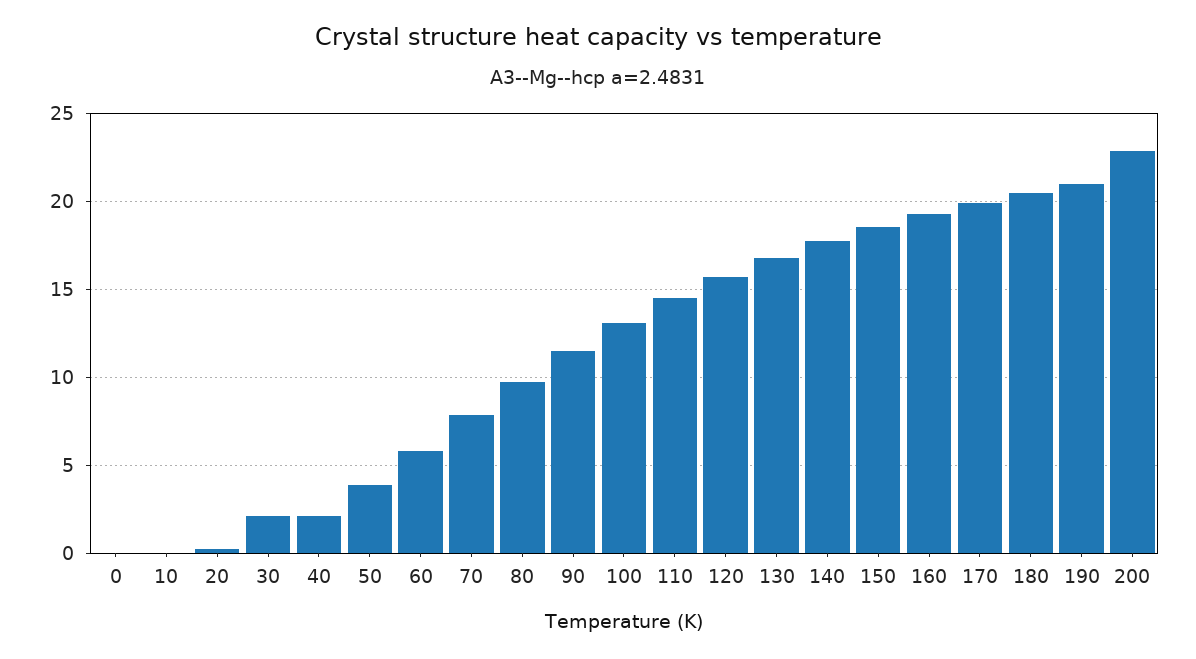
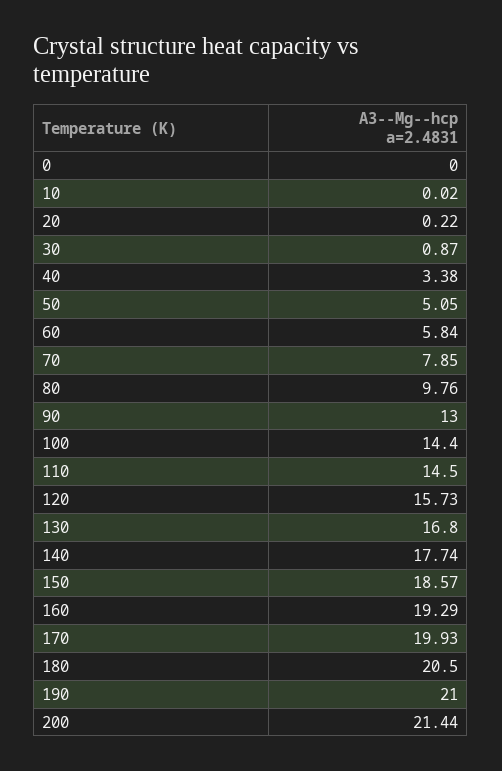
  {
    "0": 0,
    "10": 0.02,
    "20": 0.22,
-   "30": 2,
+   "30": 0.87,
-   "40": 2,
+   "40": 3.38,
-   "50": 4,
+   "50": 5.05,
    "60": 5.84,
    "70": 7.85,
    "80": 9.76,
-   "90": 11.5,
+   "90": 13,
-   "100": 13,
+   "100": 14.4,
    "110": 14.5,
    "120": 15.73,
    "130": 16.8,
    "140": 17.74,
    "150": 18.57,
    "160": 19.29,
    "170": 19.93,
    "180": 20.5,
    "190": 21,
-   "200": 23
+   "200": 21.44
  }

